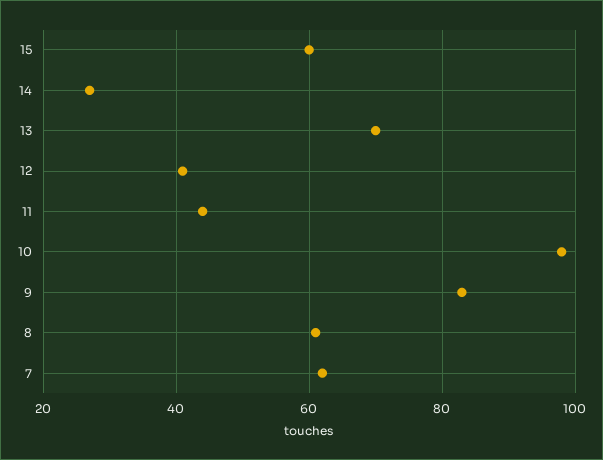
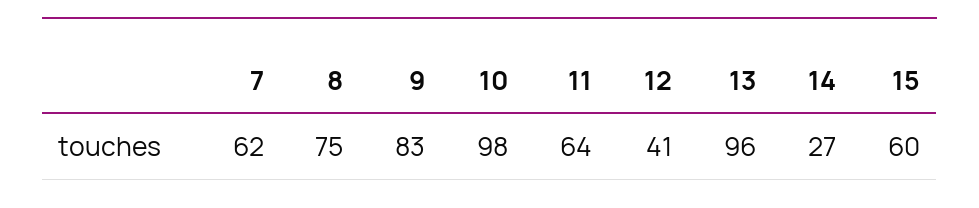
  {
    "15": 60,
    "14": 27,
-   "13": 70,
+   "13": 96,
    "12": 41,
-   "11": 45,
+   "11": 64,
    "10": 98,
    "9": 83,
-   "8": 60,
+   "8": 75,
    "7": 62
  }

